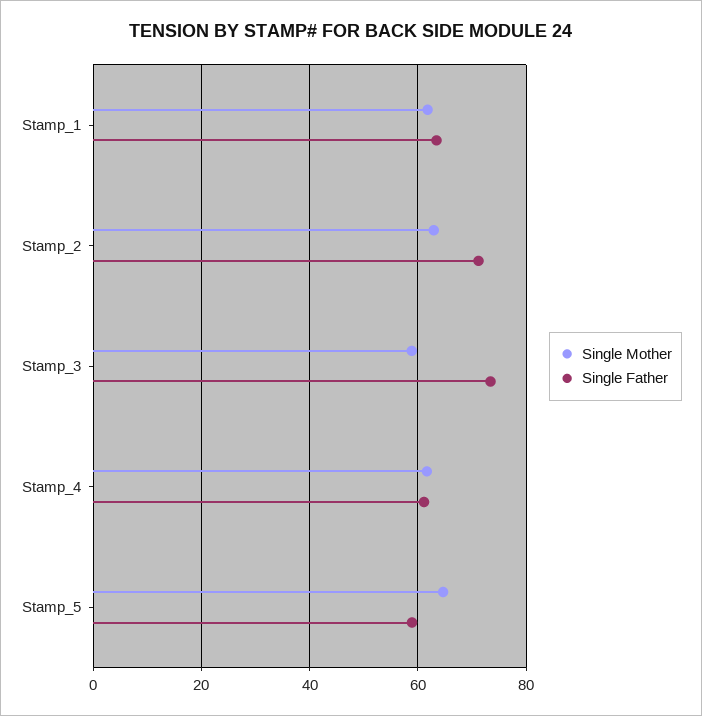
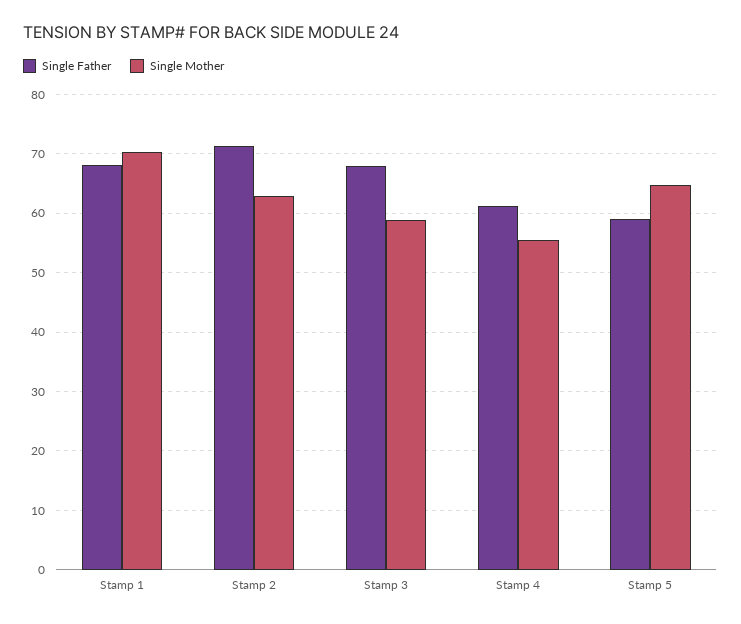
  {
    "Single Mother": {
-     "Stamp_1": 62,
+     "Stamp_1": 70,
      "Stamp_2": 62,
      "Stamp_3": 58,
-     "Stamp_4": 62,
+     "Stamp_4": 56,
      "Stamp_5": 64
    },
    "Single Father": {
-     "Stamp_1": 64,
+     "Stamp_1": 68,
      "Stamp_2": 72,
-     "Stamp_3": 74,
+     "Stamp_3": 68,
      "Stamp_4": 62,
      "Stamp_5": 58
    }
  }

